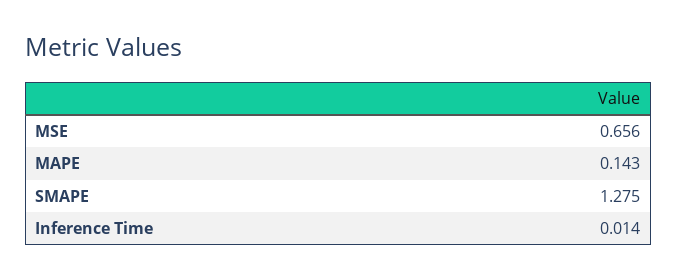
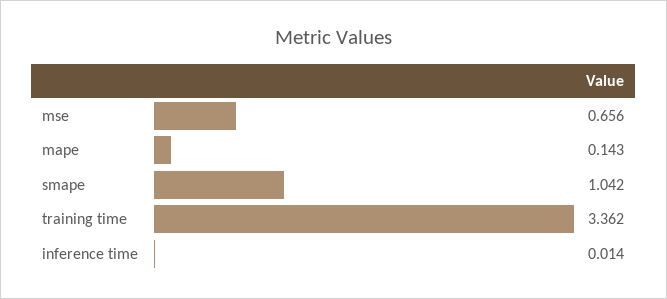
  {
    "MSE": 0.656,
    "MAPE": 0.143,
-   "SMAPE": 1.275,
+   "SMAPE": 1.042,
-   "Inference Time": 0.014
+   "Inference Time": 0.014,
+   "training time": 3.362
  }

